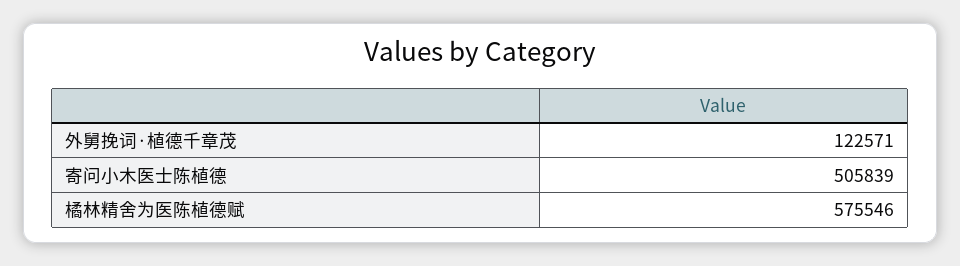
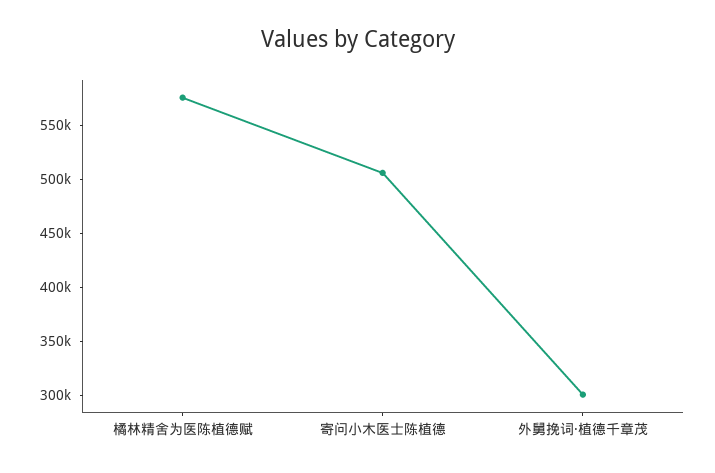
  {
-   "外舅挽词·植德千章茂": 122571,
+   "外舅挽词·植德千章茂": 300000,
    "寄问小木医士陈植德": 505839,
    "橘林精舍为医陈植德赋": 575546
  }

